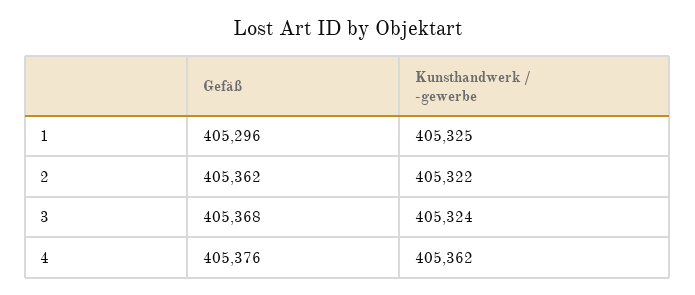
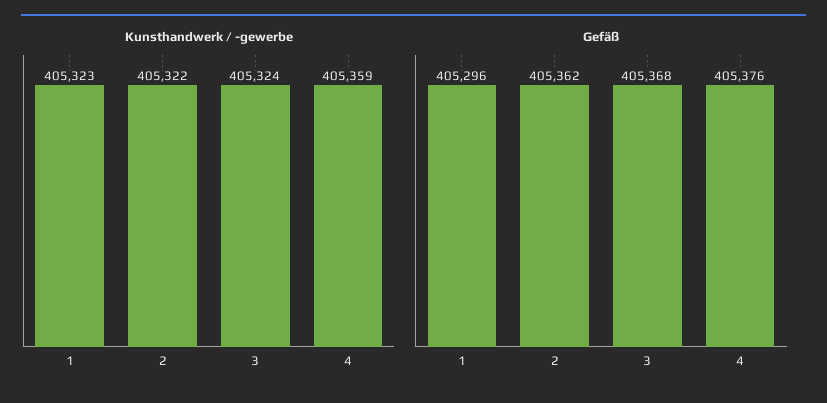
  {
    "Gefäß": {
      "1": 405296,
      "2": 405362,
      "3": 405368,
      "4": 405376
    },
    "Kunsthandwerk / -gewerbe": {
-     "1": 405325,
+     "1": 405323,
      "2": 405322,
      "3": 405324,
-     "4": 405362
+     "4": 405359
    }
  }

